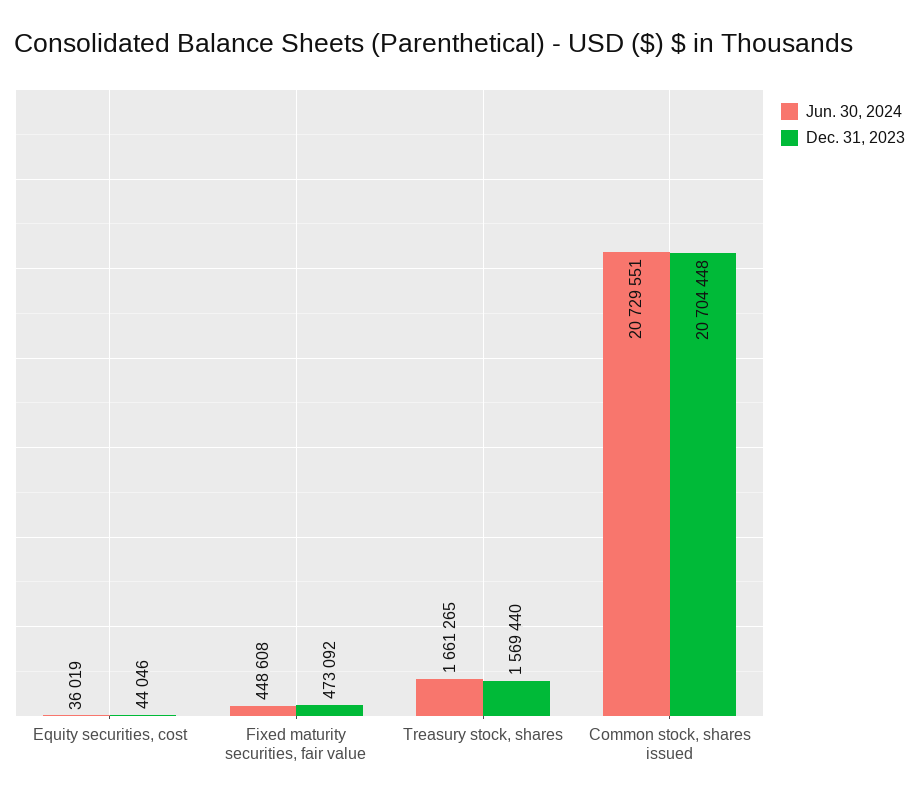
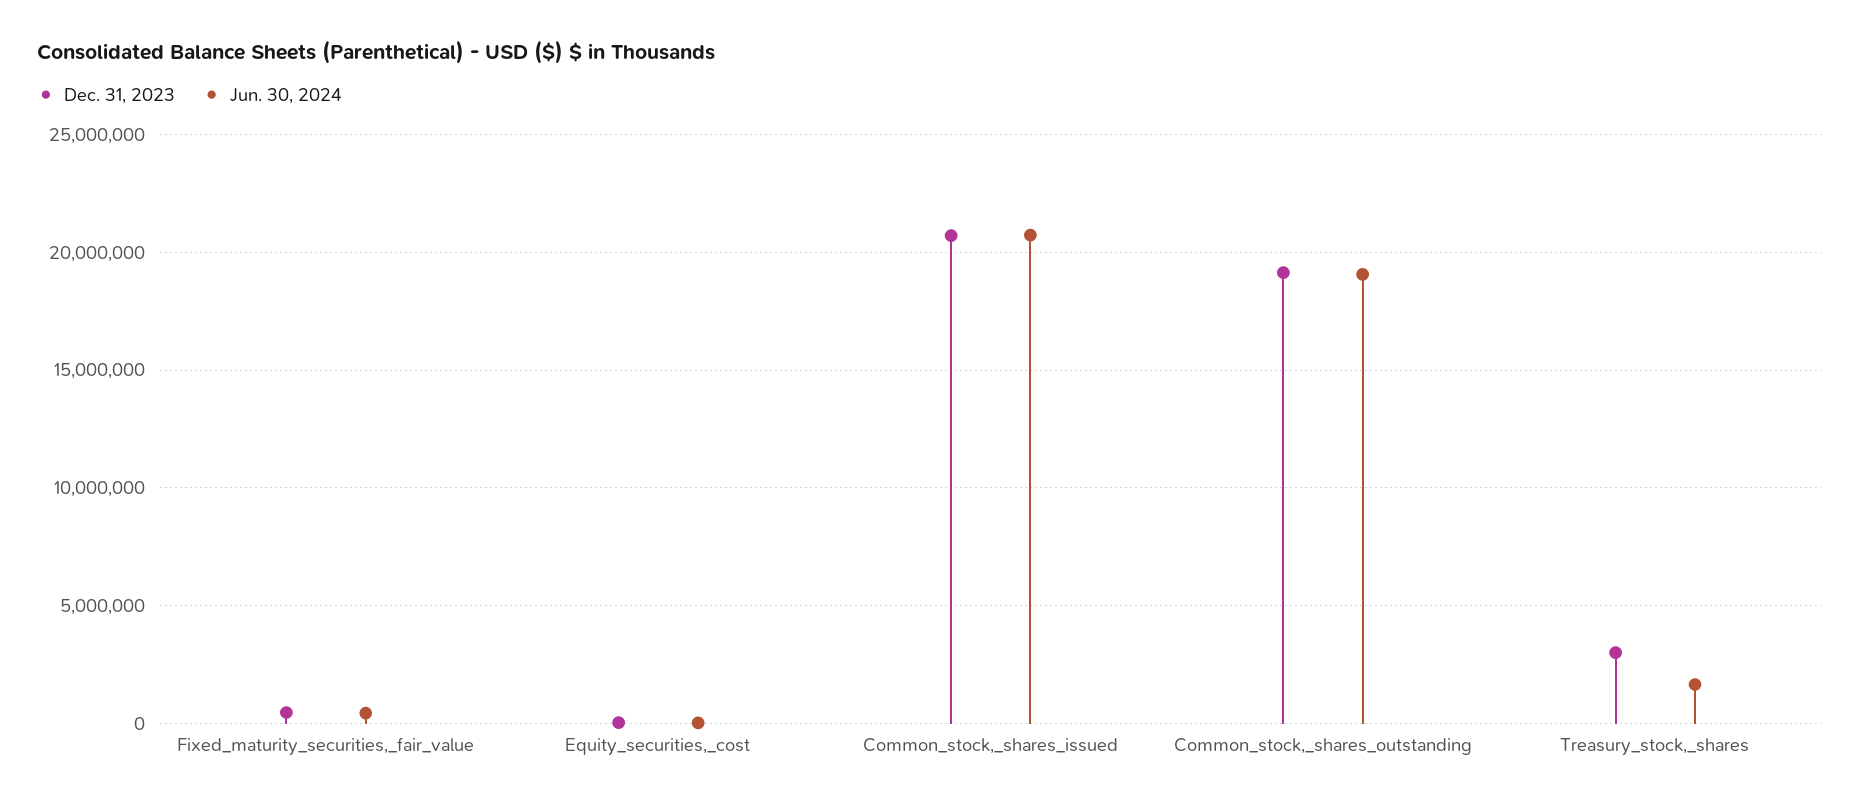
  {
    "Jun. 30, 2024": {
      "Equity securities, cost": 36019,
      "Fixed maturity securities, fair value": 448608,
      "Treasury stock, shares": 1661265,
-     "Common stock, shares issued": 20729551
+     "Common stock, shares issued": 20729551,
+     "Common_stock,_shares_outstanding": 19000000
    },
    "Dec. 31, 2023": {
      "Equity securities, cost": 44046,
      "Fixed maturity securities, fair value": 473092,
-     "Treasury stock, shares": 1569440,
+     "Treasury stock, shares": 3000000,
-     "Common stock, shares issued": 20704448
+     "Common stock, shares issued": 20704448,
+     "Common_stock,_shares_outstanding": 19000000
    }
  }

